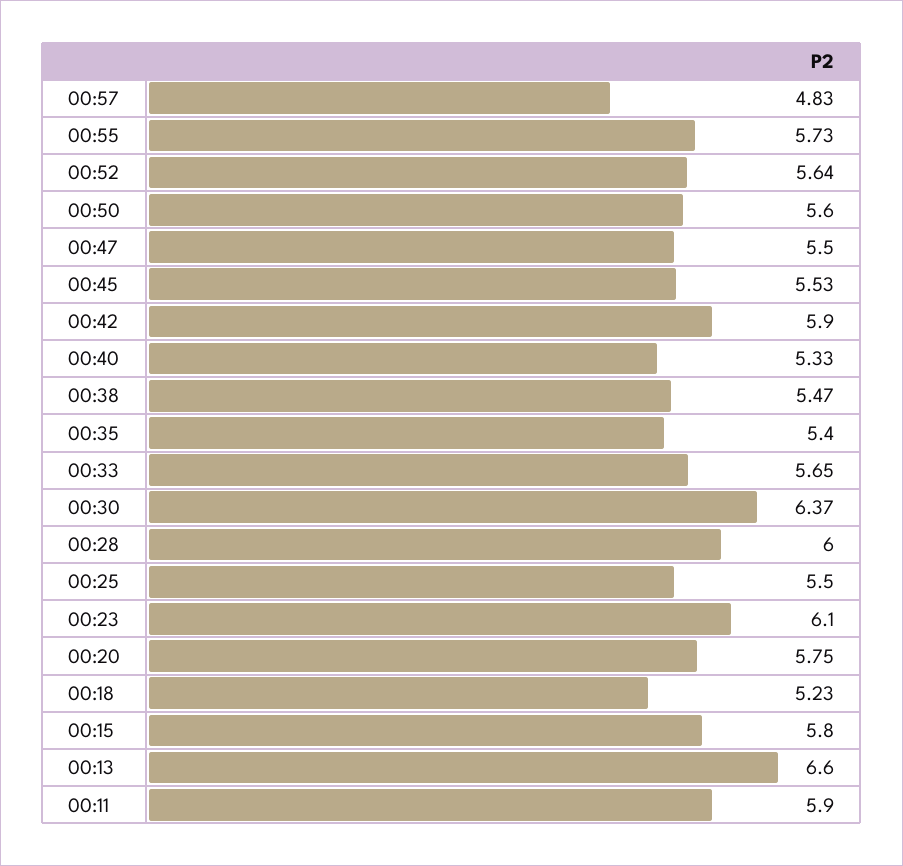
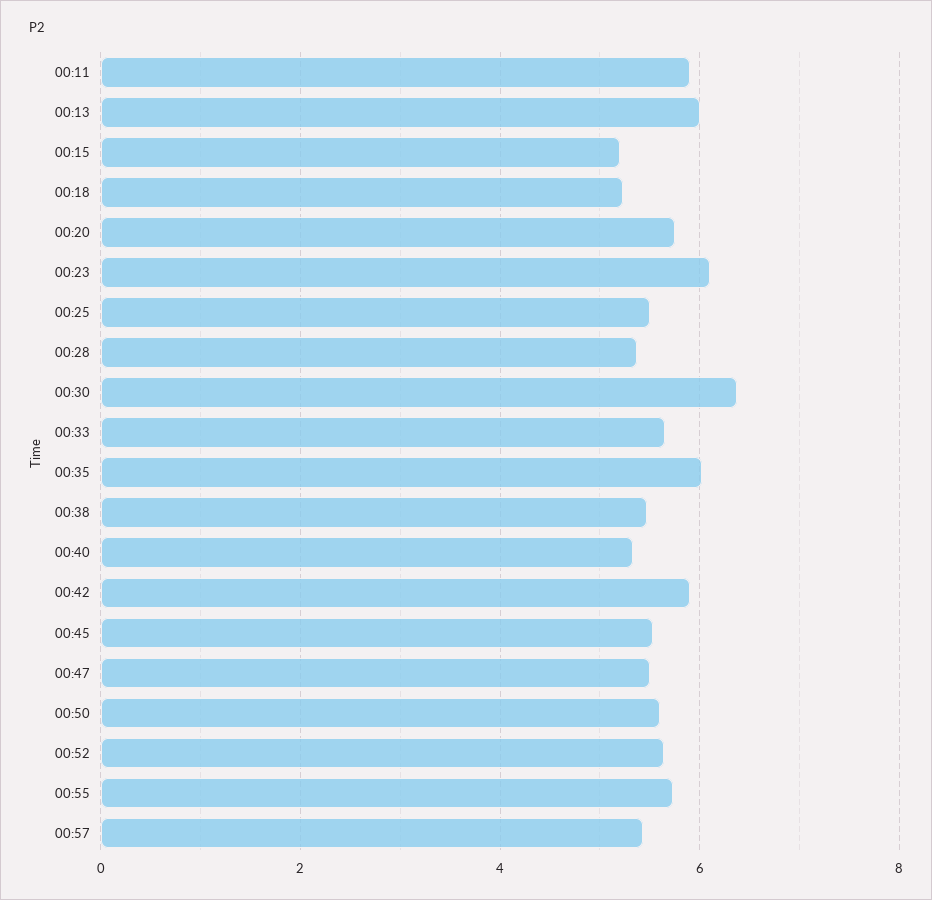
  {
-   "00:57": 4.83,
+   "00:57": 5.4,
    "00:55": 5.73,
    "00:52": 5.64,
    "00:50": 5.6,
    "00:47": 5.5,
    "00:45": 5.53,
    "00:42": 5.9,
    "00:40": 5.33,
    "00:38": 5.47,
-   "00:35": 5.4,
+   "00:35": 6,
    "00:33": 5.65,
    "00:30": 6.37,
-   "00:28": 6,
+   "00:28": 5.4,
    "00:25": 5.5,
    "00:23": 6.1,
    "00:20": 5.75,
    "00:18": 5.23,
-   "00:15": 5.8,
+   "00:15": 5.2,
-   "00:13": 6.6,
+   "00:13": 6,
    "00:11": 5.9
  }

